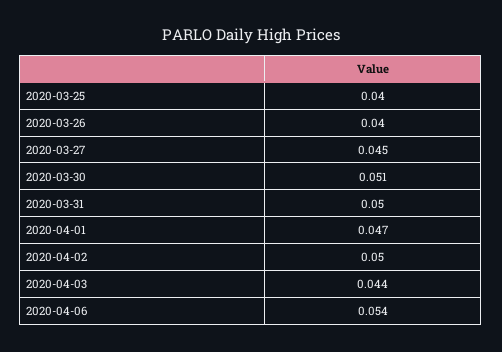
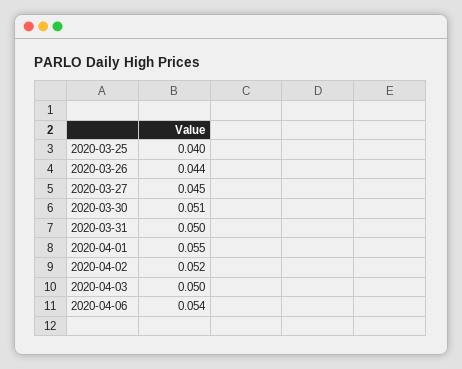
  {
    "2020-03-25": 0.04,
-   "2020-03-26": 0.04,
+   "2020-03-26": 0.044,
    "2020-03-27": 0.045,
    "2020-03-30": 0.051,
    "2020-03-31": 0.05,
-   "2020-04-01": 0.047,
+   "2020-04-01": 0.055,
-   "2020-04-02": 0.05,
+   "2020-04-02": 0.052,
-   "2020-04-03": 0.044,
+   "2020-04-03": 0.05,
    "2020-04-06": 0.054
  }

